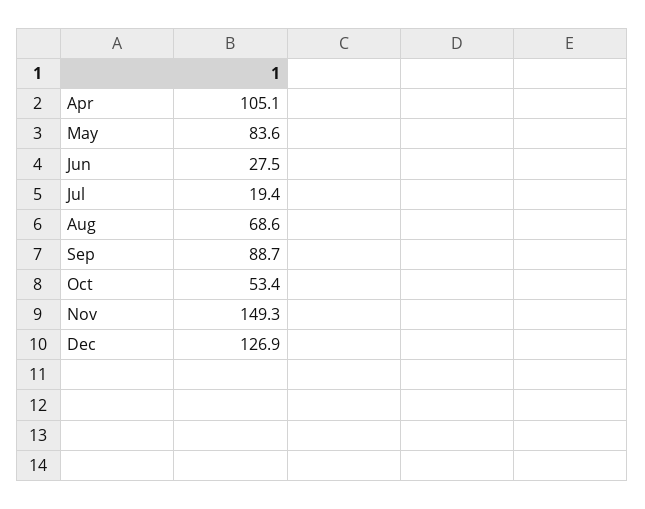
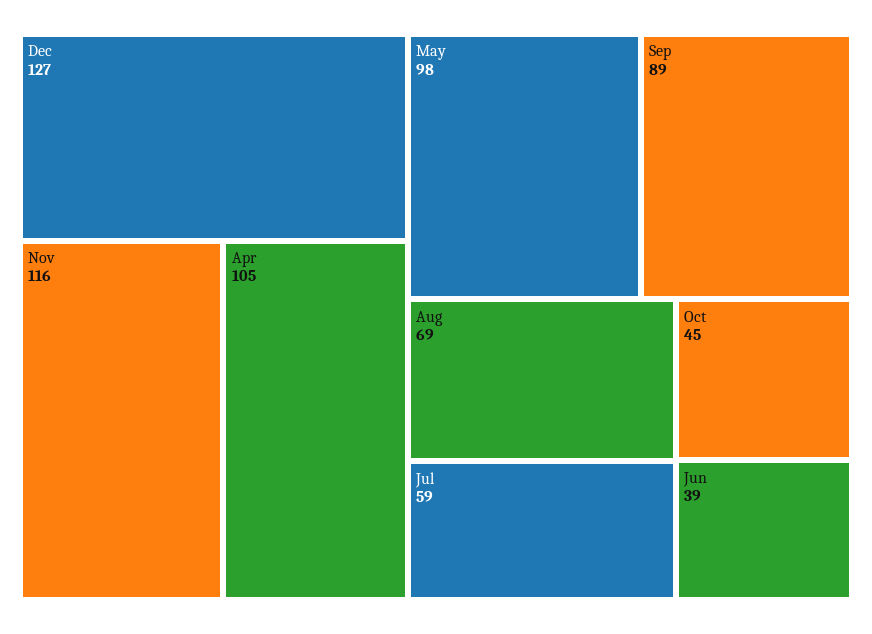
  {
    "Apr": 105.1,
-   "May": 83.6,
+   "May": 98,
-   "Jun": 27.5,
+   "Jun": 39,
-   "Jul": 19.4,
+   "Jul": 59,
    "Aug": 68.6,
    "Sep": 88.7,
-   "Oct": 53.4,
+   "Oct": 45,
-   "Nov": 149.3,
+   "Nov": 116,
    "Dec": 126.9
  }

